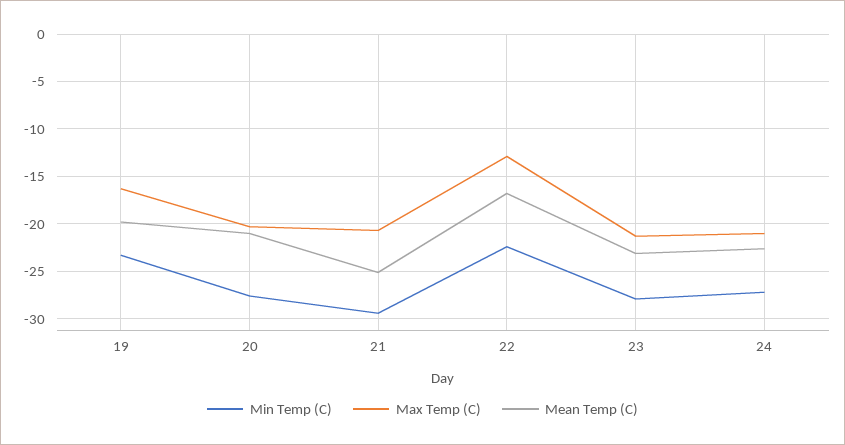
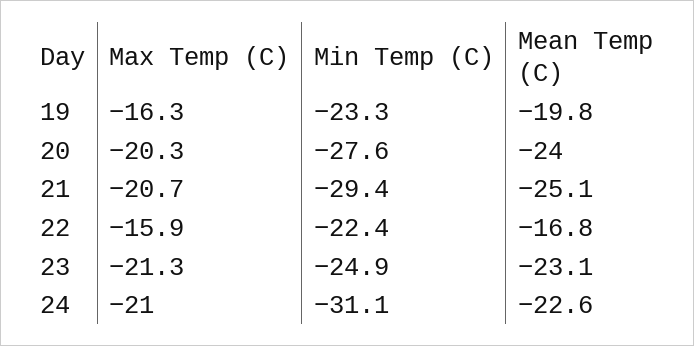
  {
    "Min Temp (C)": {
      "19": -23.3,
      "20": -27.6,
      "21": -29.4,
      "22": -22.4,
-     "23": -28,
+     "23": -24.9,
-     "24": -27
+     "24": -31.1
    },
    "Max Temp (C)": {
      "19": -16.3,
      "20": -20.3,
      "21": -20.7,
-     "22": -13,
+     "22": -15.9,
      "23": -21.3,
      "24": -21
    },
    "Mean Temp (C)": {
      "19": -19.8,
-     "20": -21,
+     "20": -24,
      "21": -25.1,
      "22": -16.8,
      "23": -23.1,
      "24": -22.6
    }
  }

